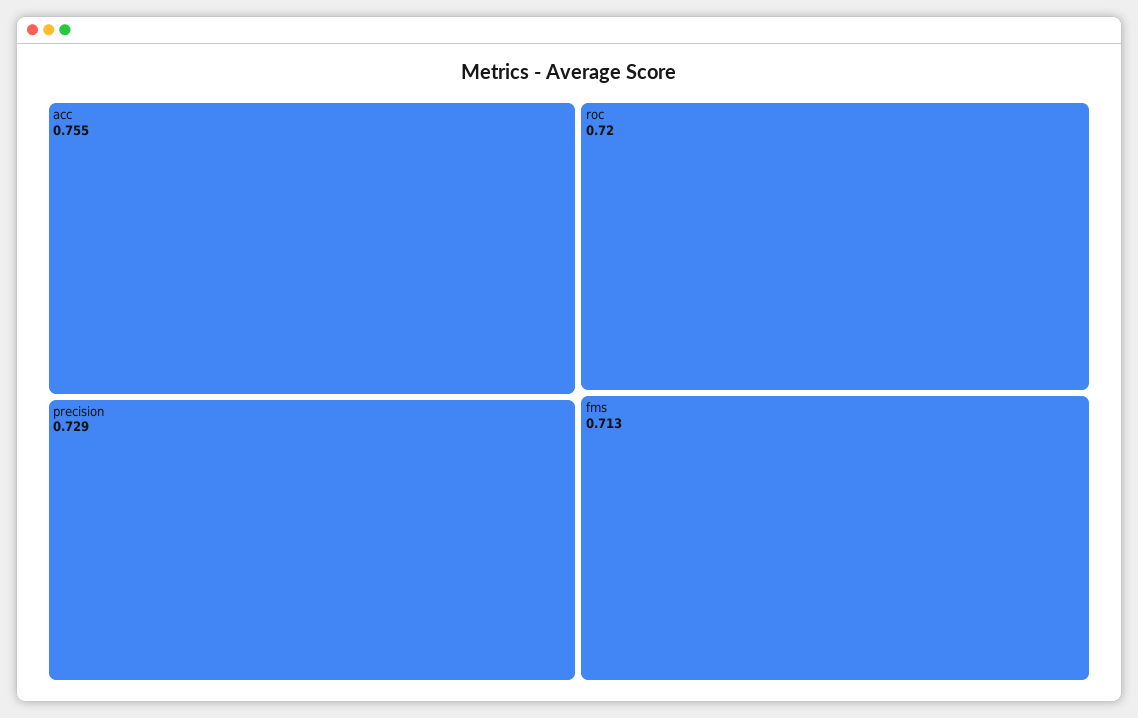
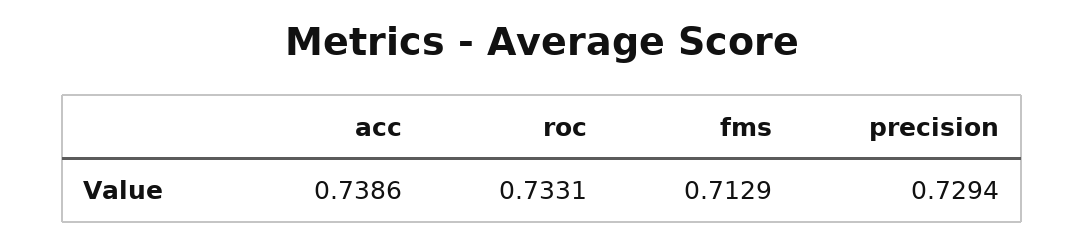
  {
-   "acc": 0.755,
+   "acc": 0.7386,
    "precision": 0.7294,
-   "roc": 0.72,
+   "roc": 0.7331,
    "fms": 0.7129
  }

